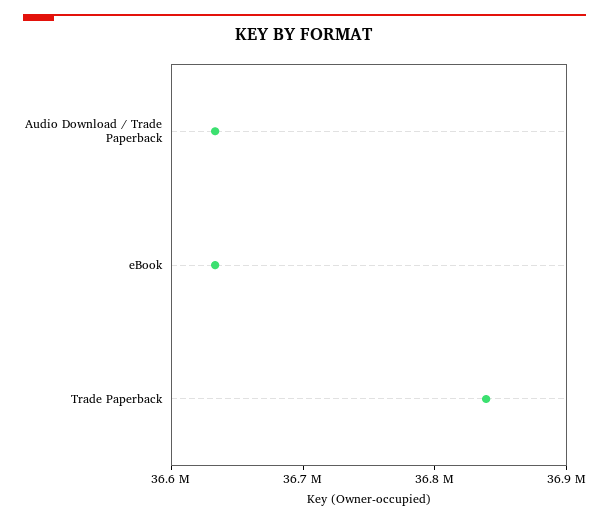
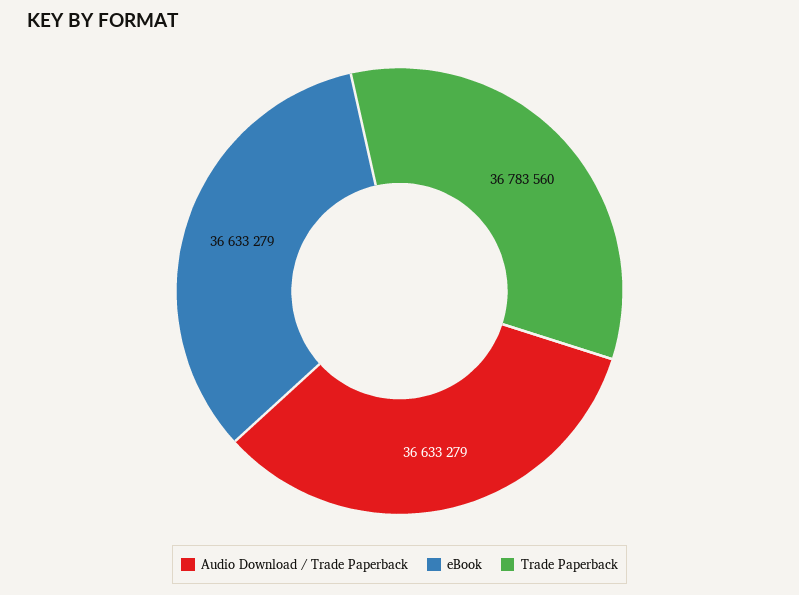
  {
    "Audio Download / Trade Paperback": 36633279,
    "eBook": 36633279,
-   "Trade Paperback": 36840000
+   "Trade Paperback": 36783560
  }

